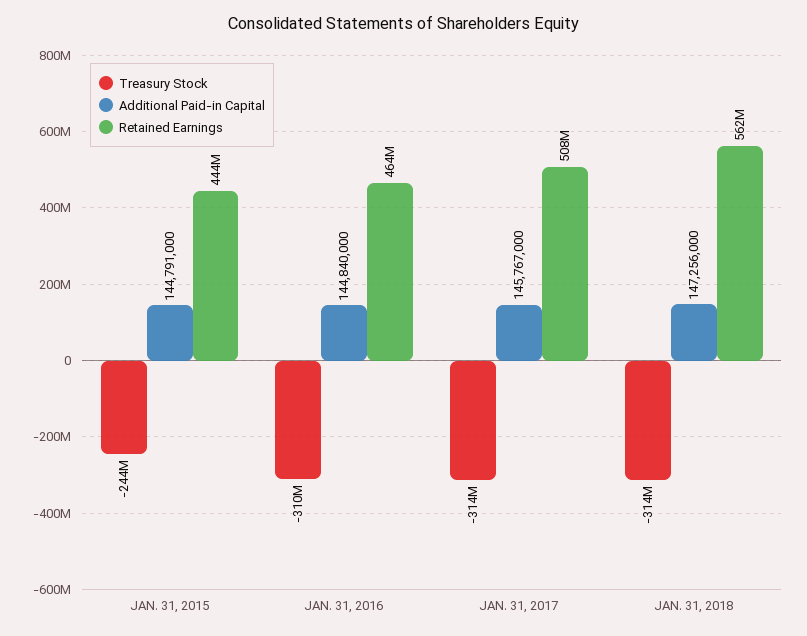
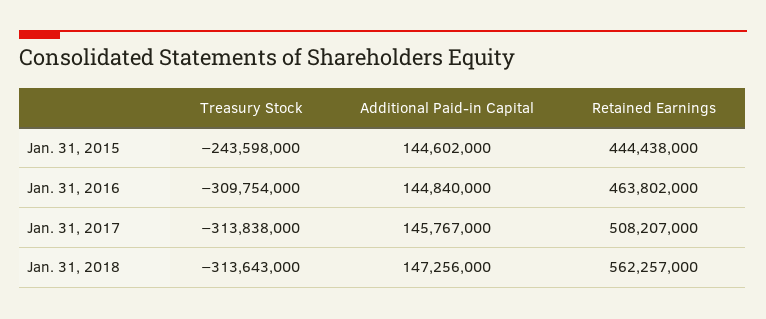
  {
    "Treasury Stock": {
      "JAN. 31, 2015": -243598000,
      "JAN. 31, 2016": -309754000,
      "JAN. 31, 2017": -313838000,
      "JAN. 31, 2018": -313643000
    },
    "Additional Paid-in Capital": {
-     "JAN. 31, 2015": 144791000,
+     "JAN. 31, 2015": 144602000,
      "JAN. 31, 2016": 144840000,
      "JAN. 31, 2017": 145767000,
      "JAN. 31, 2018": 147256000
    },
    "Retained Earnings": {
      "JAN. 31, 2015": 444438000,
      "JAN. 31, 2016": 463802000,
      "JAN. 31, 2017": 508207000,
      "JAN. 31, 2018": 562257000
    }
  }

